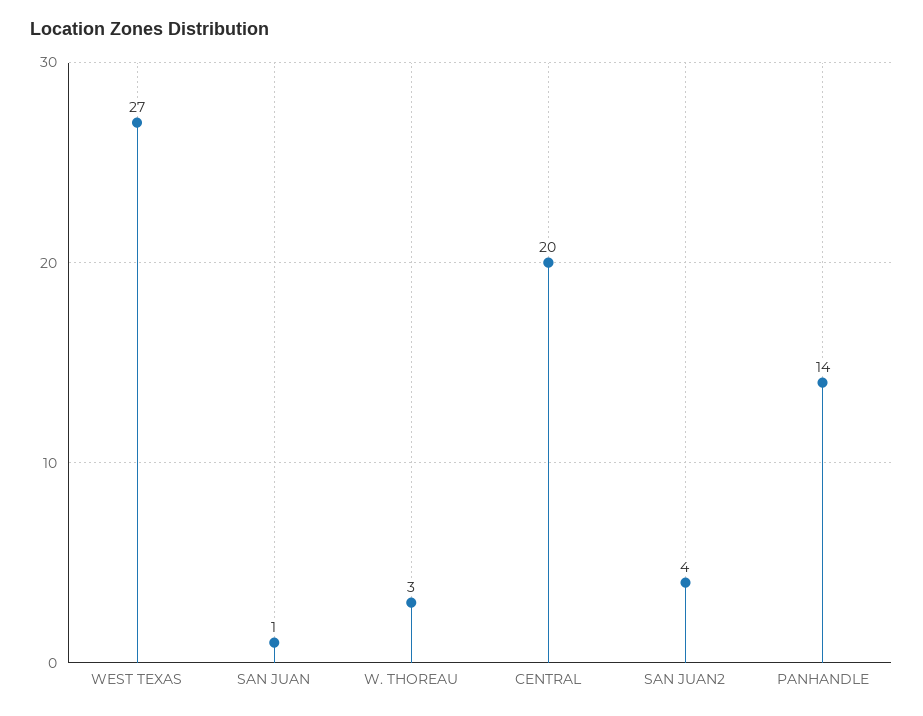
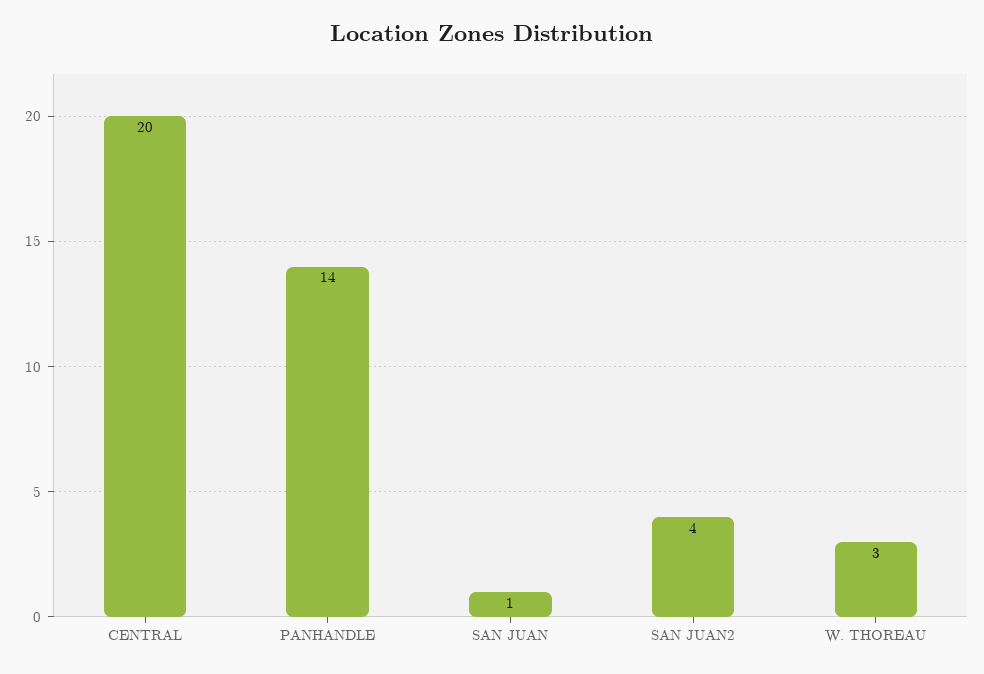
  {
-   "WEST TEXAS": 27,
    "SAN JUAN": 1,
    "W. THOREAU": 3,
    "CENTRAL": 20,
    "SAN JUAN2": 4,
    "PANHANDLE": 14
  }

